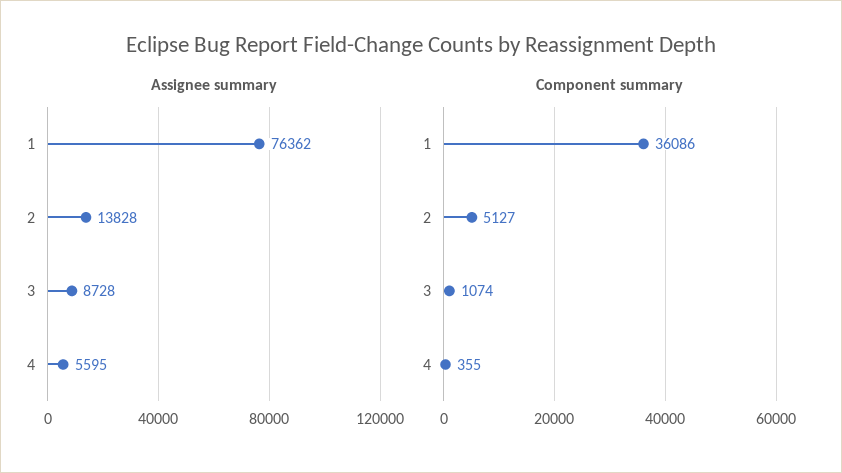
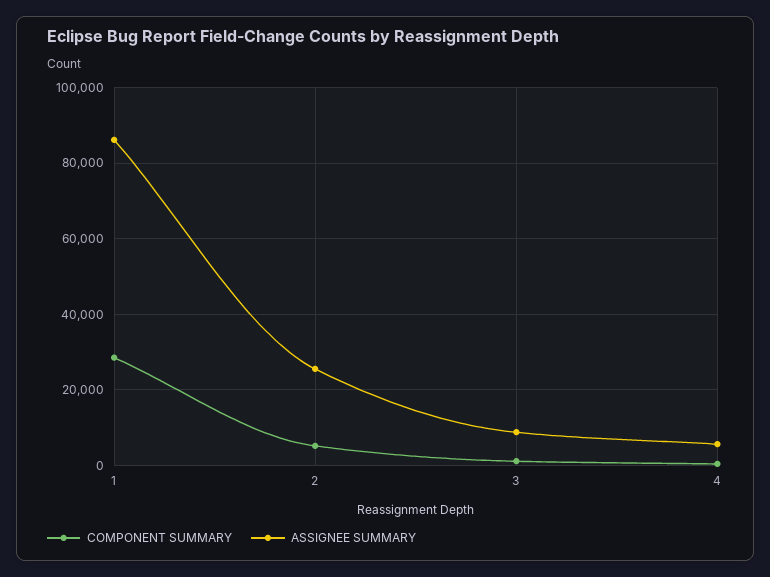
  {
    "Assignee summary": {
-     "1": 76362,
+     "1": 86000,
-     "2": 13828,
+     "2": 26000,
      "3": 8728,
      "4": 5595
    },
    "Component summary": {
-     "1": 36086,
+     "1": 28000,
      "2": 5127,
      "3": 1074,
      "4": 355
    }
  }

